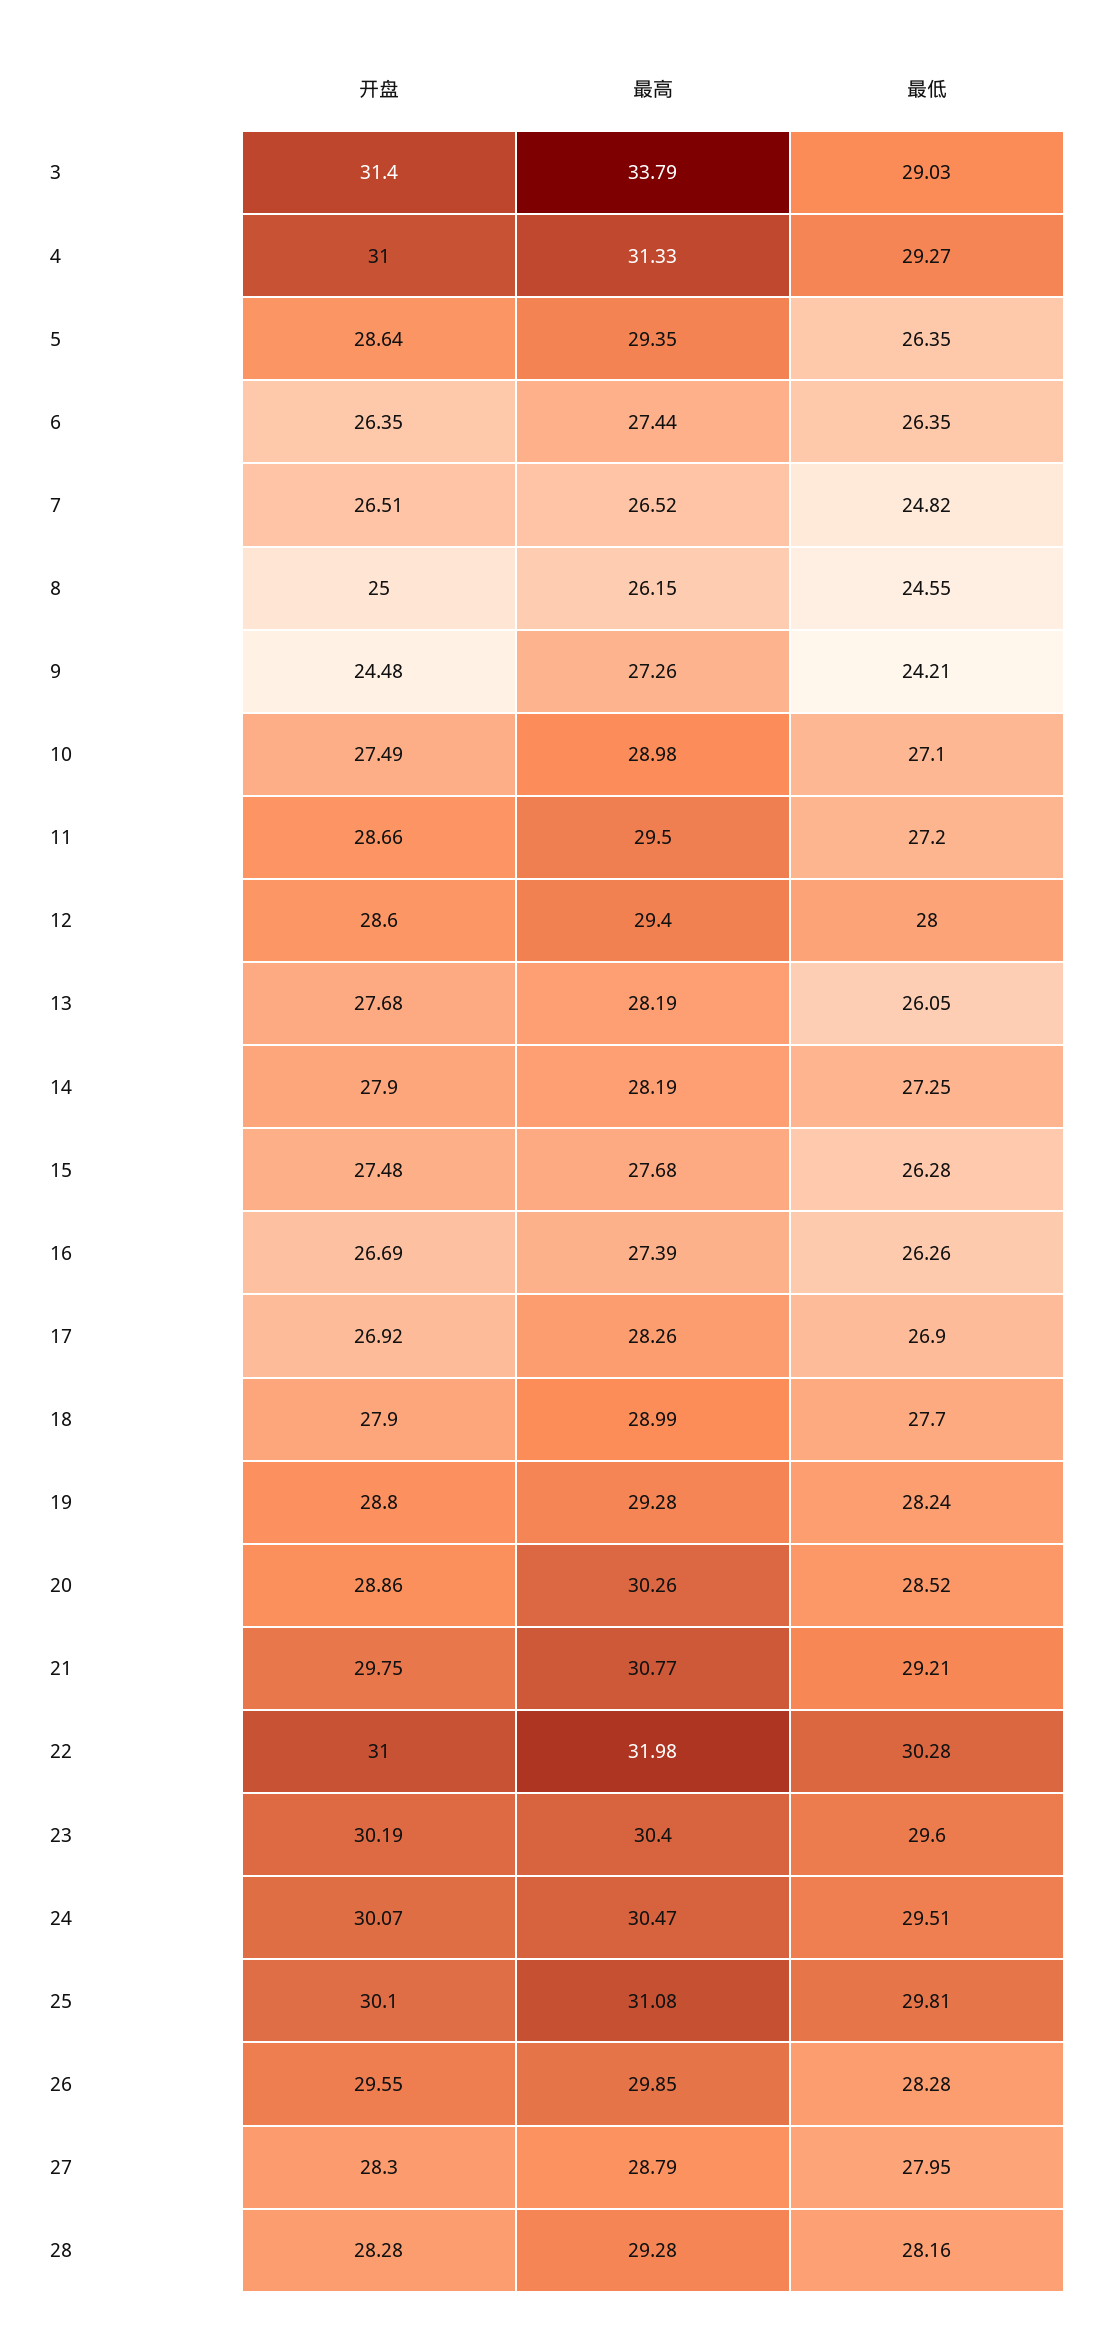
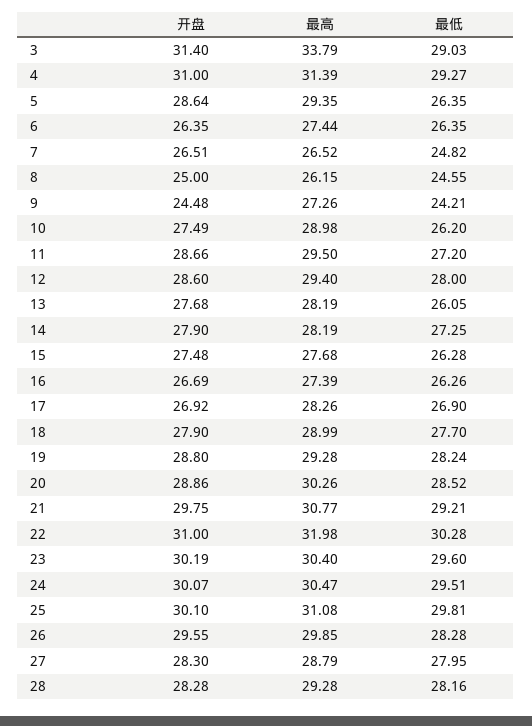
  {
    "开盘": {
      "3": 31.4,
      "4": 31,
      "5": 28.64,
      "6": 26.35,
      "7": 26.51,
      "8": 25,
      "9": 24.48,
      "10": 27.49,
      "11": 28.66,
      "12": 28.6,
      "13": 27.68,
      "14": 27.9,
      "15": 27.48,
      "16": 26.69,
      "17": 26.92,
      "18": 27.9,
      "19": 28.8,
      "20": 28.86,
      "21": 29.75,
      "22": 31,
      "23": 30.19,
      "24": 30.07,
      "25": 30.1,
      "26": 29.55,
      "27": 28.3,
      "28": 28.28
    },
    "最高": {
      "3": 33.79,
-     "4": 31.33,
+     "4": 31.39,
      "5": 29.35,
      "6": 27.44,
      "7": 26.52,
      "8": 26.15,
      "9": 27.26,
      "10": 28.98,
      "11": 29.5,
      "12": 29.4,
      "13": 28.19,
      "14": 28.19,
      "15": 27.68,
      "16": 27.39,
      "17": 28.26,
      "18": 28.99,
      "19": 29.28,
      "20": 30.26,
      "21": 30.77,
      "22": 31.98,
      "23": 30.4,
      "24": 30.47,
      "25": 31.08,
      "26": 29.85,
      "27": 28.79,
      "28": 29.28
    },
    "最低": {
      "3": 29.03,
      "4": 29.27,
      "5": 26.35,
      "6": 26.35,
      "7": 24.82,
      "8": 24.55,
      "9": 24.21,
-     "10": 27.1,
+     "10": 26.2,
      "11": 27.2,
      "12": 28,
      "13": 26.05,
      "14": 27.25,
      "15": 26.28,
      "16": 26.26,
      "17": 26.9,
      "18": 27.7,
      "19": 28.24,
      "20": 28.52,
      "21": 29.21,
      "22": 30.28,
      "23": 29.6,
      "24": 29.51,
      "25": 29.81,
      "26": 28.28,
      "27": 27.95,
      "28": 28.16
    }
  }

